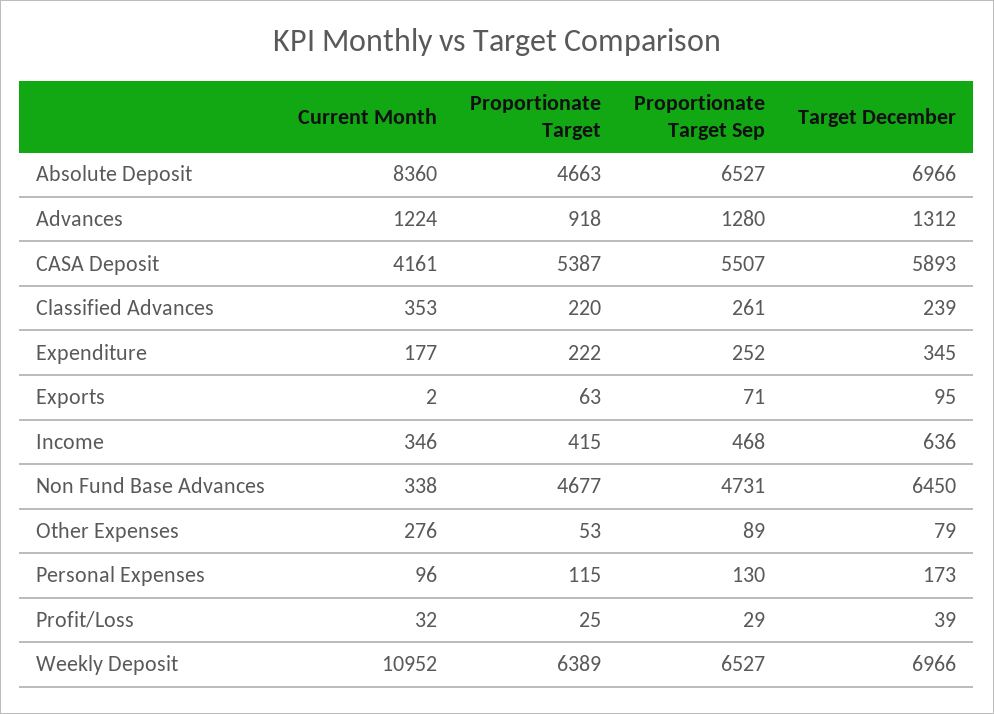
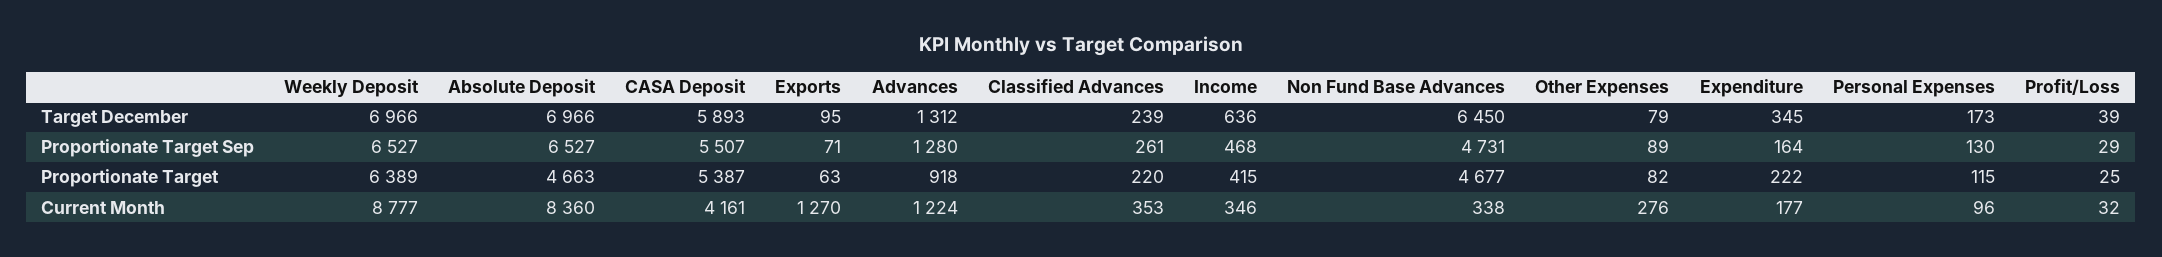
  {
    "Current Month": {
      "Absolute Deposit": 8360,
      "Advances": 1224,
      "CASA Deposit": 4161,
      "Classified Advances": 353,
      "Expenditure": 177,
-     "Exports": 2,
+     "Exports": 1270,
      "Income": 346,
      "Non Fund Base Advances": 338,
      "Other Expenses": 276,
      "Personal Expenses": 96,
      "Profit/Loss": 32,
-     "Weekly Deposit": 10952
+     "Weekly Deposit": 8777
    },
    "Proportionate Target": {
      "Absolute Deposit": 4663,
      "Advances": 918,
      "CASA Deposit": 5387,
      "Classified Advances": 220,
      "Expenditure": 222,
      "Exports": 63,
      "Income": 415,
      "Non Fund Base Advances": 4677,
-     "Other Expenses": 53,
+     "Other Expenses": 82,
      "Personal Expenses": 115,
      "Profit/Loss": 25,
      "Weekly Deposit": 6389
    },
    "Proportionate Target Sep": {
      "Absolute Deposit": 6527,
      "Advances": 1280,
      "CASA Deposit": 5507,
      "Classified Advances": 261,
-     "Expenditure": 252,
+     "Expenditure": 164,
      "Exports": 71,
      "Income": 468,
      "Non Fund Base Advances": 4731,
      "Other Expenses": 89,
      "Personal Expenses": 130,
      "Profit/Loss": 29,
      "Weekly Deposit": 6527
    },
    "Target December": {
      "Absolute Deposit": 6966,
      "Advances": 1312,
      "CASA Deposit": 5893,
      "Classified Advances": 239,
      "Expenditure": 345,
      "Exports": 95,
      "Income": 636,
      "Non Fund Base Advances": 6450,
      "Other Expenses": 79,
      "Personal Expenses": 173,
      "Profit/Loss": 39,
      "Weekly Deposit": 6966
    }
  }

